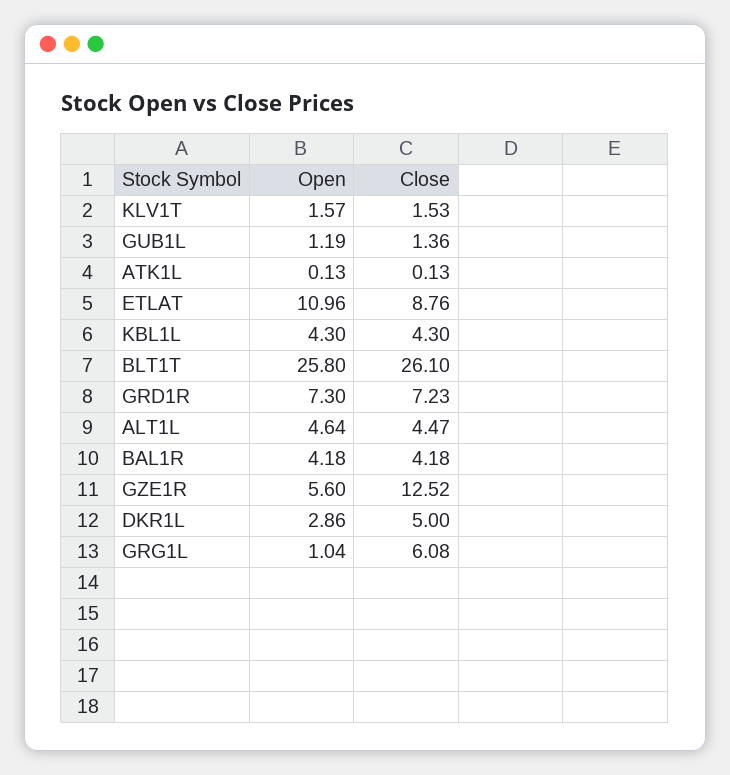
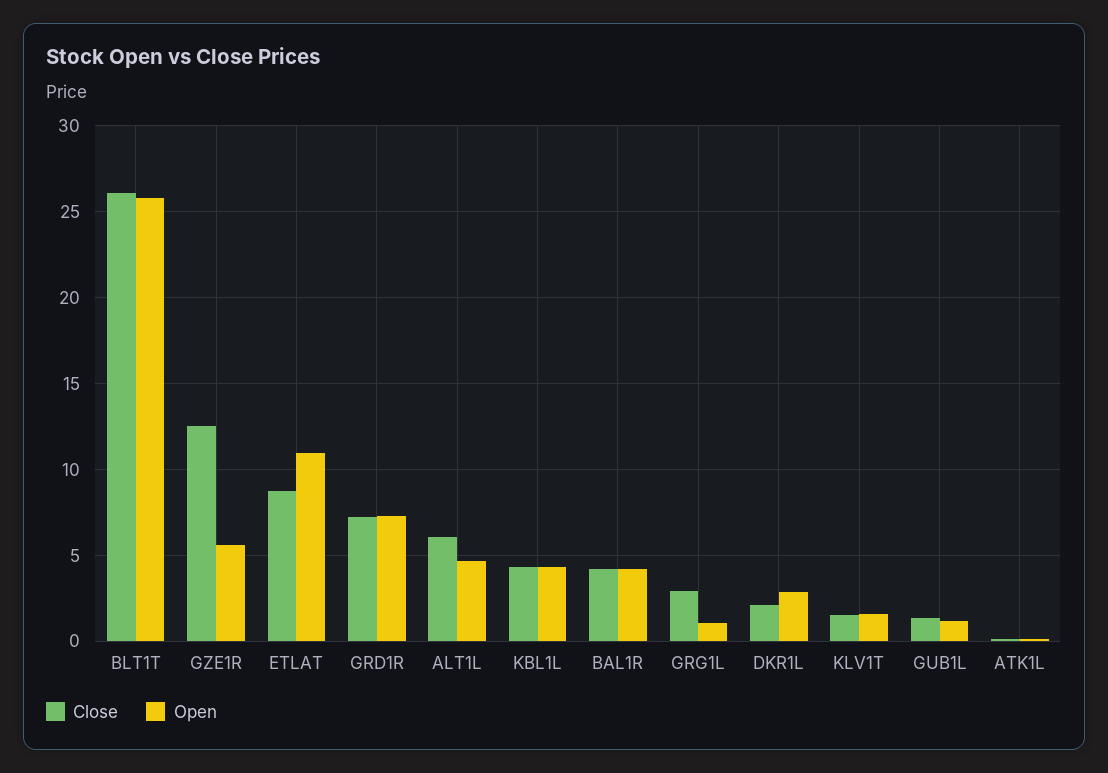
  {
    "Open": {
      "KLV1T": 1.57,
      "GUB1L": 1.19,
      "ATK1L": 0.13,
      "ETLAT": 10.96,
      "KBL1L": 4.3,
      "BLT1T": 25.8,
      "GRD1R": 7.3,
      "ALT1L": 4.64,
      "BAL1R": 4.18,
      "GZE1R": 5.6,
      "DKR1L": 2.86,
      "GRG1L": 1.04
    },
    "Close": {
      "KLV1T": 1.53,
      "GUB1L": 1.36,
      "ATK1L": 0.13,
      "ETLAT": 8.76,
      "KBL1L": 4.3,
      "BLT1T": 26.1,
      "GRD1R": 7.23,
-     "ALT1L": 4.47,
+     "ALT1L": 6,
      "BAL1R": 4.18,
      "GZE1R": 12.52,
-     "DKR1L": 5,
+     "DKR1L": 2,
-     "GRG1L": 6.08
+     "GRG1L": 3
    }
  }

